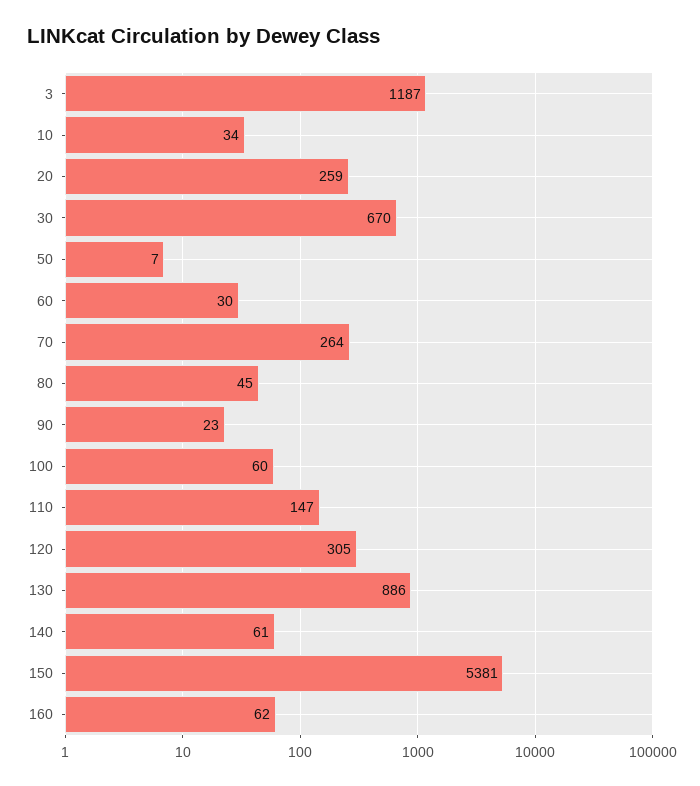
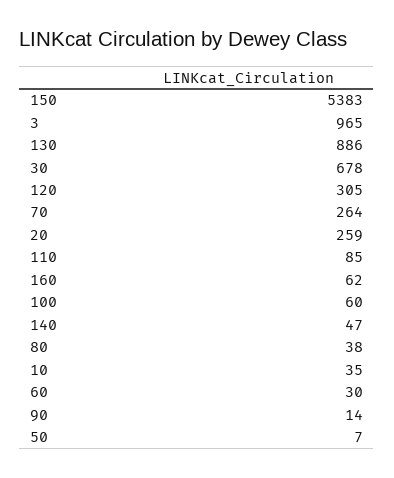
  {
-   "3": 1187,
+   "3": 965,
-   "10": 34,
+   "10": 35,
    "20": 259,
-   "30": 670,
+   "30": 678,
    "50": 7,
    "60": 30,
    "70": 264,
-   "80": 45,
+   "80": 38,
-   "90": 23,
+   "90": 14,
    "100": 60,
-   "110": 147,
+   "110": 85,
    "120": 305,
    "130": 886,
-   "140": 61,
+   "140": 47,
-   "150": 5381,
+   "150": 5383,
    "160": 62
  }

